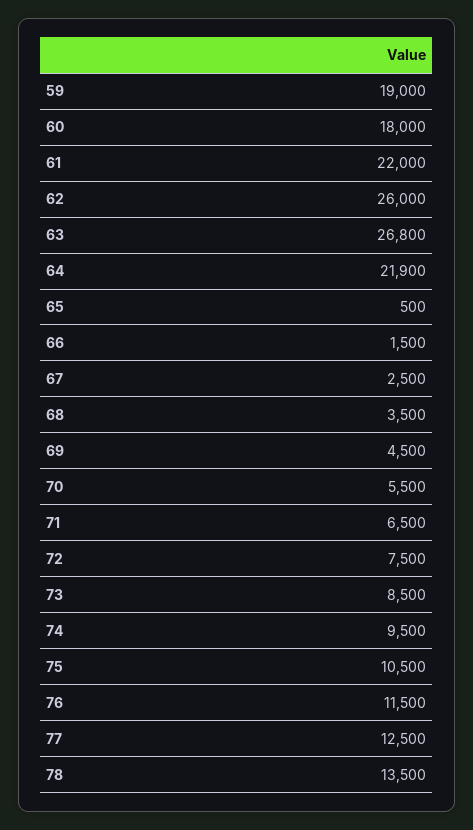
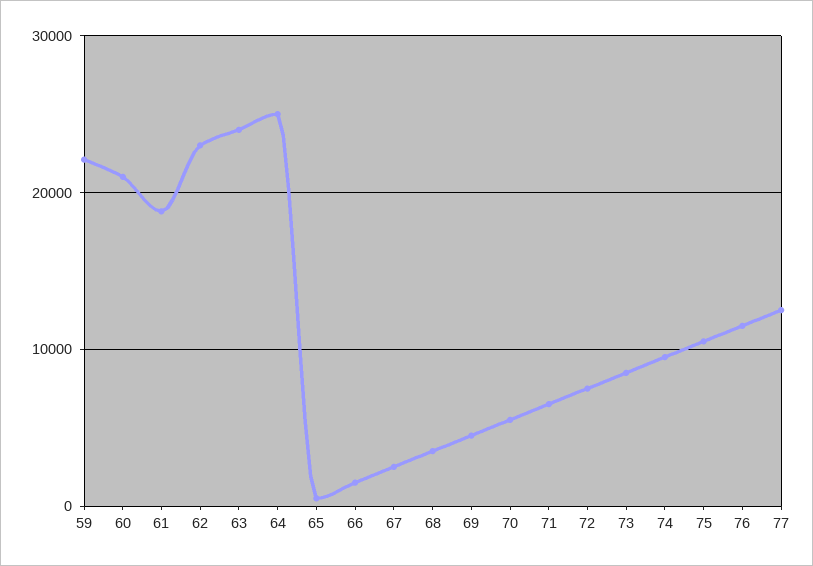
  {
-   "59": 19000,
+   "59": 22000,
-   "60": 18000,
+   "60": 21000,
-   "61": 22000,
+   "61": 19000,
-   "62": 26000,
+   "62": 23000,
-   "63": 26800,
+   "63": 24000,
-   "64": 21900,
+   "64": 25000,
    "65": 500,
    "66": 1500,
    "67": 2500,
    "68": 3500,
    "69": 4500,
    "70": 5500,
    "71": 6500,
    "72": 7500,
    "73": 8500,
    "74": 9500,
    "75": 10500,
    "76": 11500,
-   "77": 12500,
+   "77": 12500
-   "78": 13500
  }

